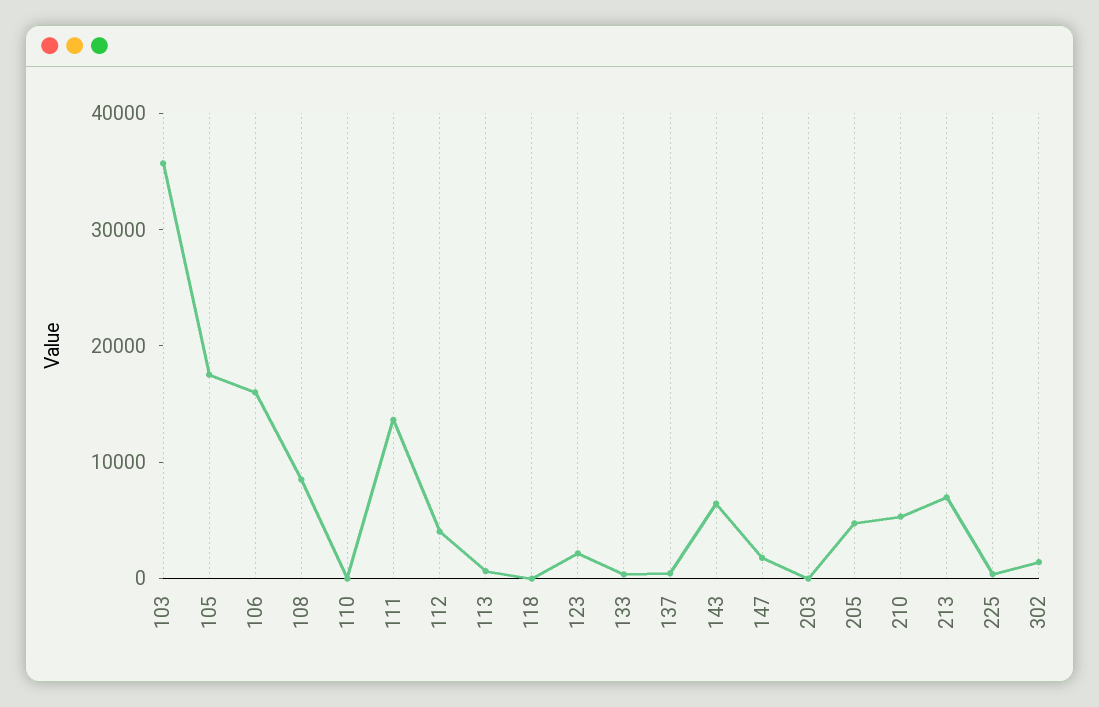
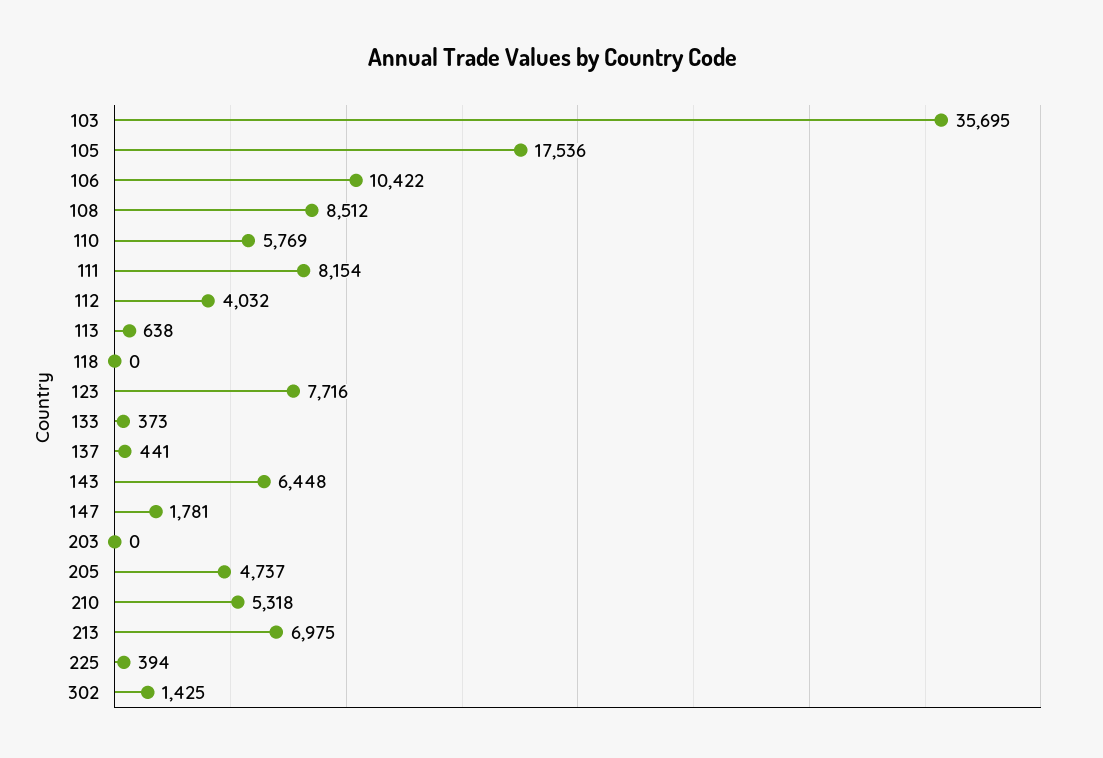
  {
    "103": 35695,
    "105": 17536,
-   "106": 16000,
+   "106": 10422,
    "108": 8512,
-   "110": 0,
+   "110": 5769,
-   "111": 14000,
+   "111": 8154,
    "112": 4032,
    "113": 638,
    "118": 0,
-   "123": 2000,
+   "123": 7716,
    "133": 373,
    "137": 441,
    "143": 6448,
    "147": 1781,
    "203": 0,
    "205": 4737,
    "210": 5318,
    "213": 6975,
    "225": 394,
    "302": 1425
  }

